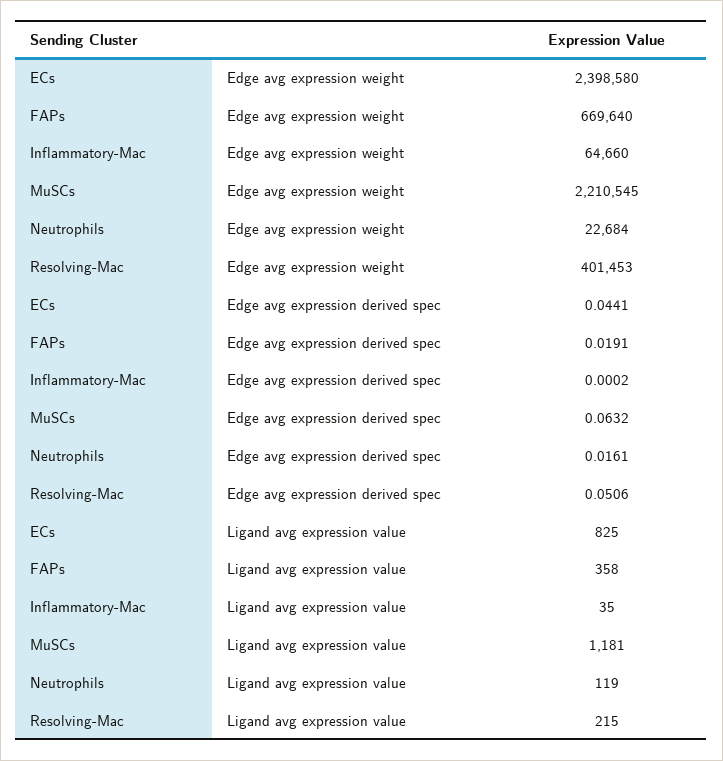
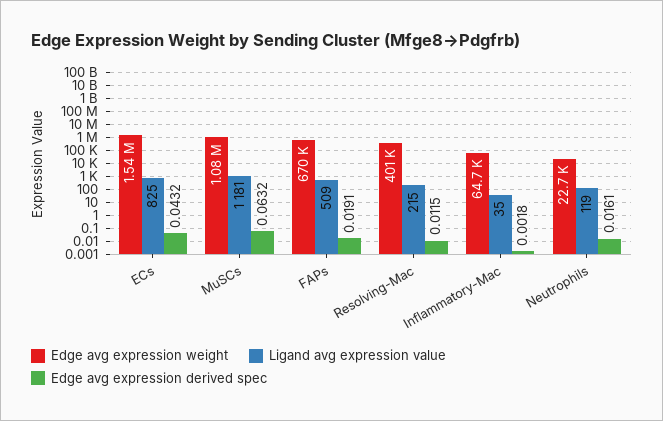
  {
    "Edge avg expression weight": {
-     "ECs": 2398580,
+     "ECs": 1540000,
      "FAPs": 669640,
      "Inflammatory-Mac": 64660,
-     "MuSCs": 2210545,
+     "MuSCs": 1080000,
      "Neutrophils": 22684,
      "Resolving-Mac": 401453
    },
    "Edge avg expression derived spec": {
-     "ECs": 0.0441,
+     "ECs": 0.0432,
      "FAPs": 0.0191,
-     "Inflammatory-Mac": 0.0002,
+     "Inflammatory-Mac": 0.0018,
      "MuSCs": 0.0632,
      "Neutrophils": 0.0161,
-     "Resolving-Mac": 0.0506
+     "Resolving-Mac": 0.0115
    },
    "Ligand avg expression value": {
      "ECs": 825,
-     "FAPs": 358,
+     "FAPs": 509,
      "Inflammatory-Mac": 35,
      "MuSCs": 1181,
      "Neutrophils": 119,
      "Resolving-Mac": 215
    }
  }

